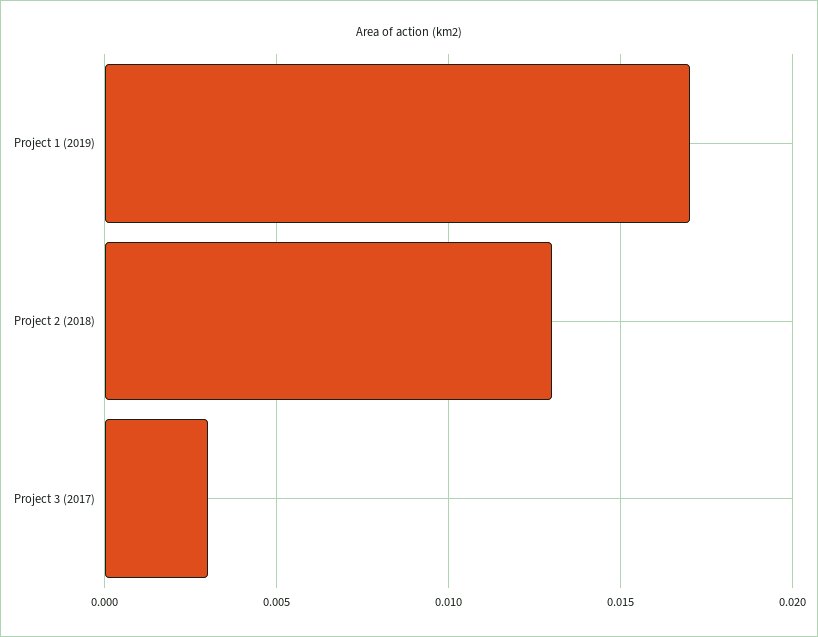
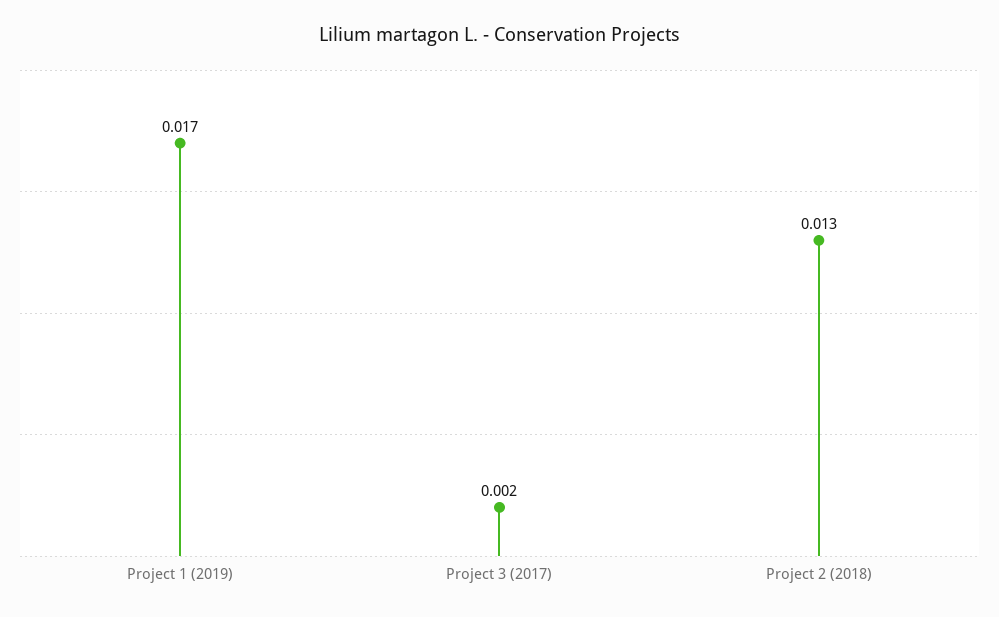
  {
    "Project 1 (2019)": 0.017,
    "Project 2 (2018)": 0.013,
-   "Project 3 (2017)": 0.003
+   "Project 3 (2017)": 0.002
  }

